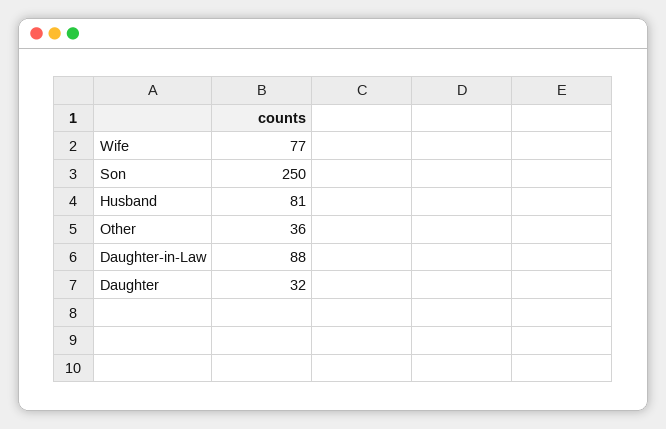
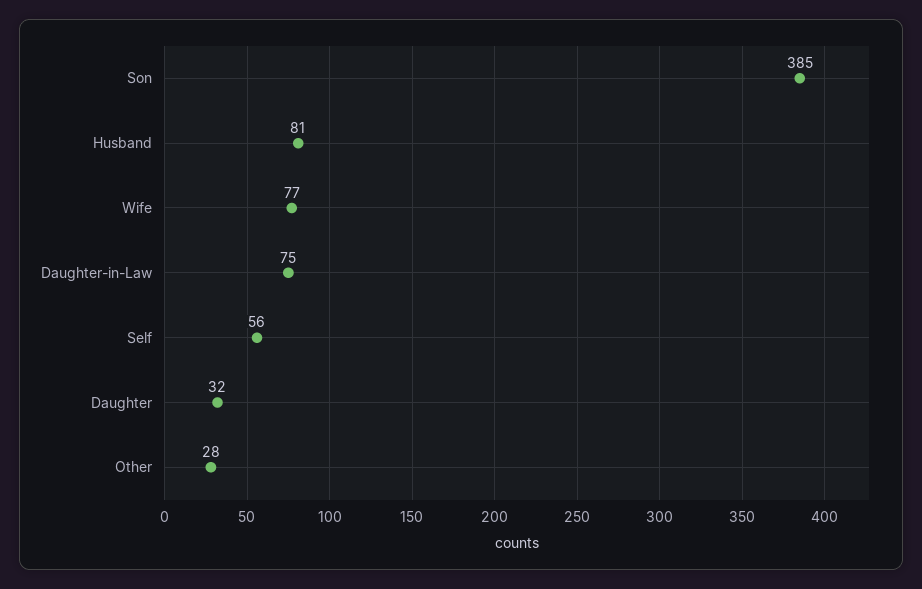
  {
    "Wife": 77,
-   "Son": 250,
+   "Son": 385,
    "Husband": 81,
-   "Other": 36,
+   "Other": 28,
-   "Daughter-in-Law": 88,
+   "Daughter-in-Law": 75,
-   "Daughter": 32
+   "Daughter": 32,
+   "Self": 56
  }

